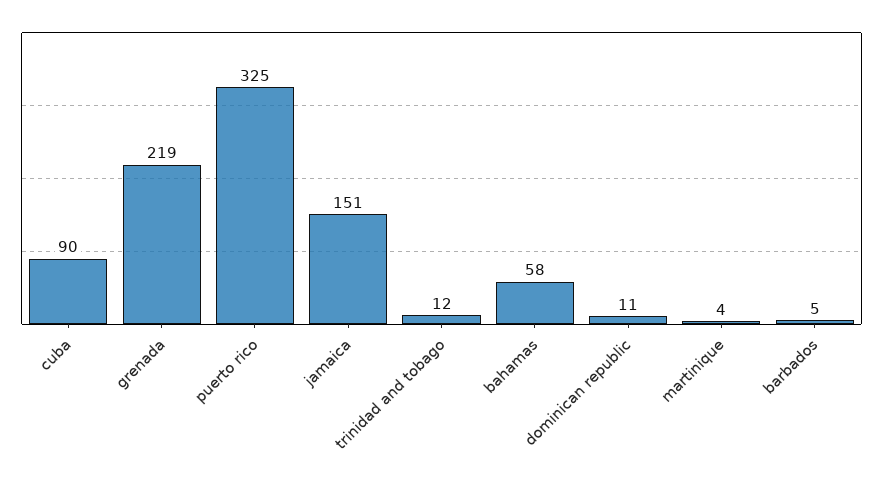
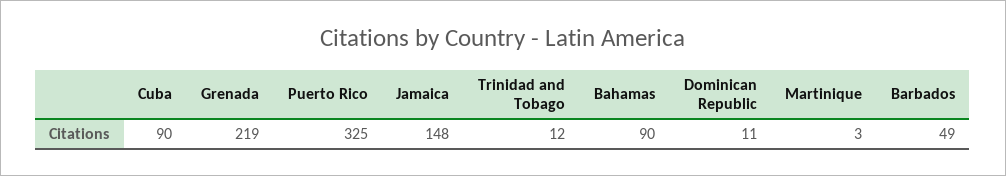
  {
    "cuba": 90,
    "grenada": 219,
    "puerto rico": 325,
-   "jamaica": 151,
+   "jamaica": 148,
    "trinidad and tobago": 12,
-   "bahamas": 58,
+   "bahamas": 90,
    "dominican republic": 11,
-   "martinique": 4,
+   "martinique": 3,
-   "barbados": 5
+   "barbados": 49
  }

